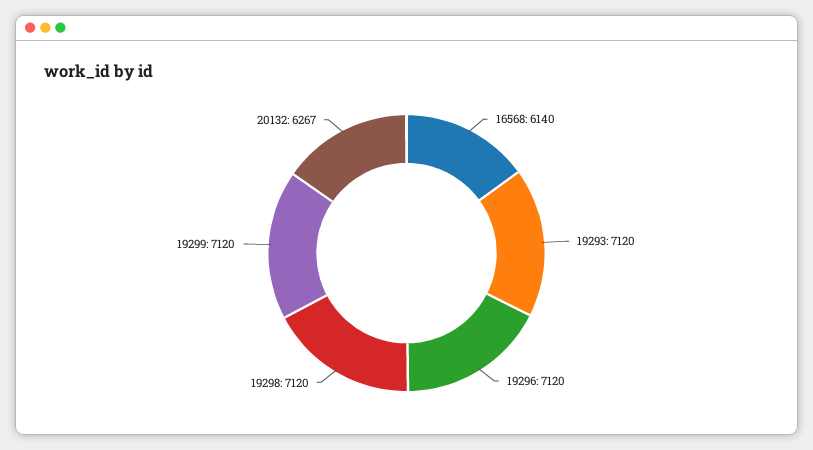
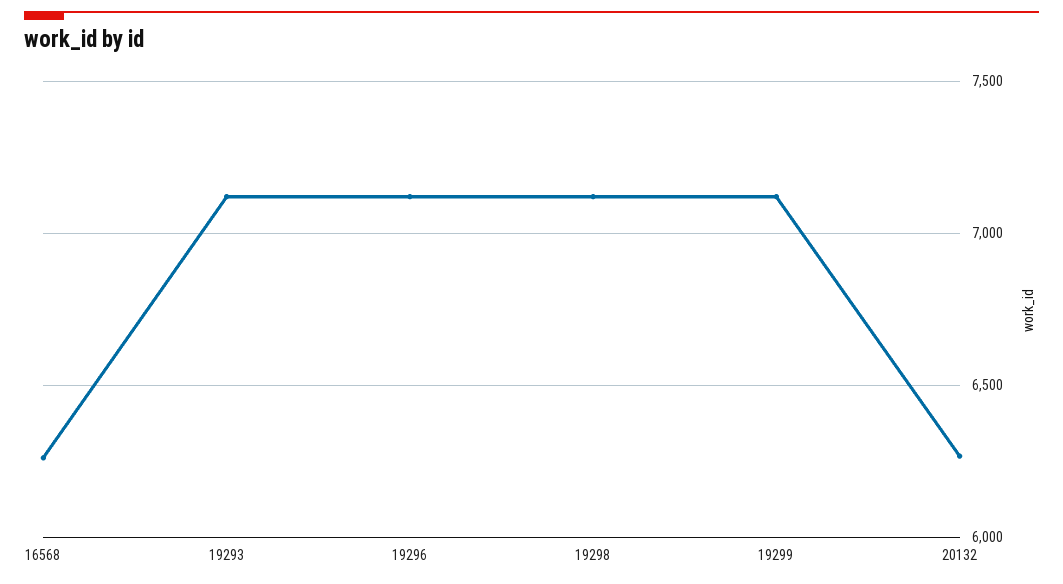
  {
-   "16568": 6140,
+   "16568": 6250,
    "19293": 7120,
    "19296": 7120,
    "19298": 7120,
    "19299": 7120,
    "20132": 6267
  }

